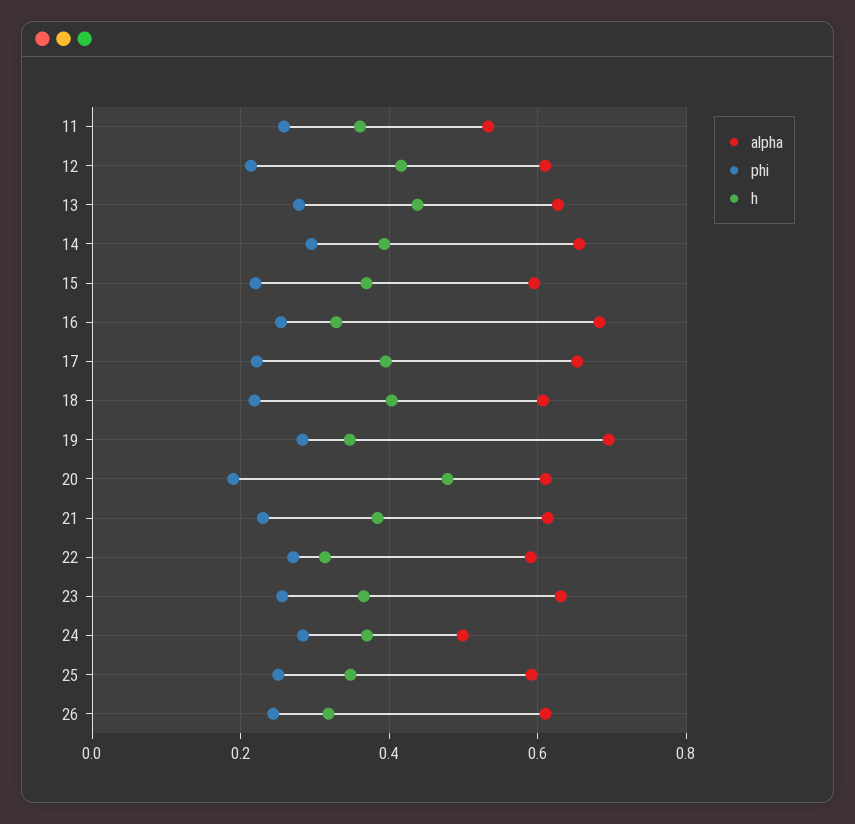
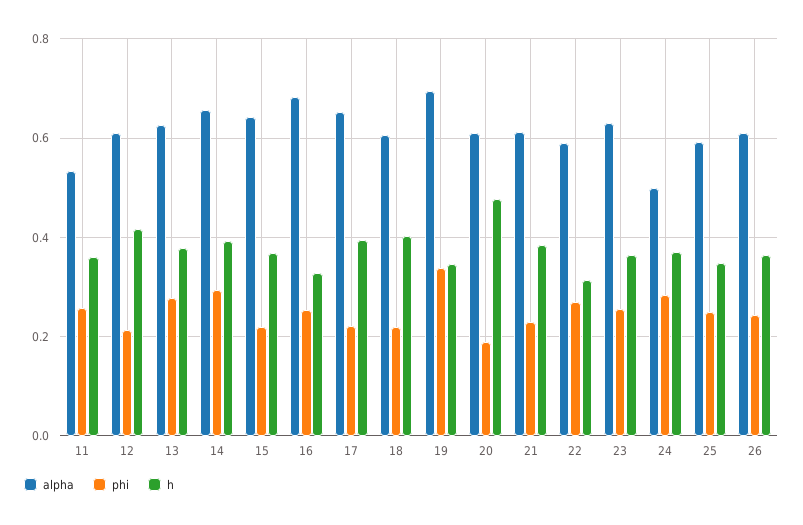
  {
    "alpha": {
      "11": 0.54,
      "12": 0.62,
      "13": 0.62,
      "14": 0.66,
-     "15": 0.6,
+     "15": 0.64,
      "16": 0.68,
      "17": 0.66,
      "18": 0.6,
      "19": 0.7,
      "20": 0.62,
      "21": 0.62,
      "22": 0.6,
      "23": 0.64,
      "24": 0.5,
      "25": 0.6,
      "26": 0.62
    },
    "phi": {
      "11": 0.26,
      "12": 0.22,
      "13": 0.28,
      "14": 0.3,
      "15": 0.22,
      "16": 0.26,
      "17": 0.22,
      "18": 0.22,
-     "19": 0.28,
+     "19": 0.34,
      "20": 0.18,
      "21": 0.22,
      "22": 0.28,
      "23": 0.26,
      "24": 0.28,
      "25": 0.26,
      "26": 0.24
    },
    "h": {
      "11": 0.36,
      "12": 0.42,
-     "13": 0.44,
+     "13": 0.38,
      "14": 0.4,
      "15": 0.36,
      "16": 0.32,
      "17": 0.4,
      "18": 0.4,
      "19": 0.34,
      "20": 0.48,
      "21": 0.38,
      "22": 0.32,
      "23": 0.36,
      "24": 0.38,
      "25": 0.34,
-     "26": 0.32
+     "26": 0.36
    }
  }

